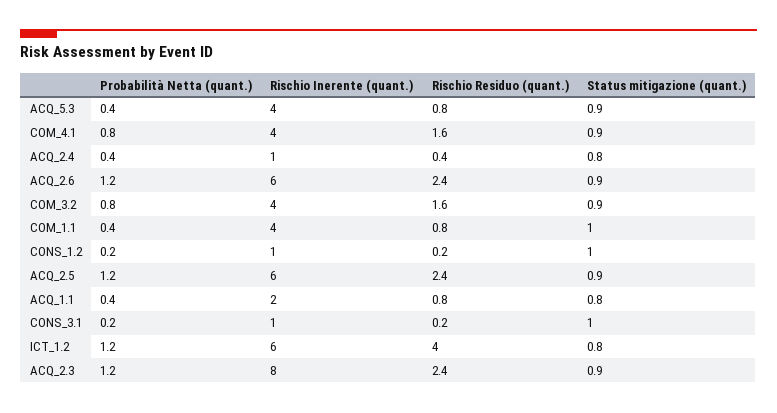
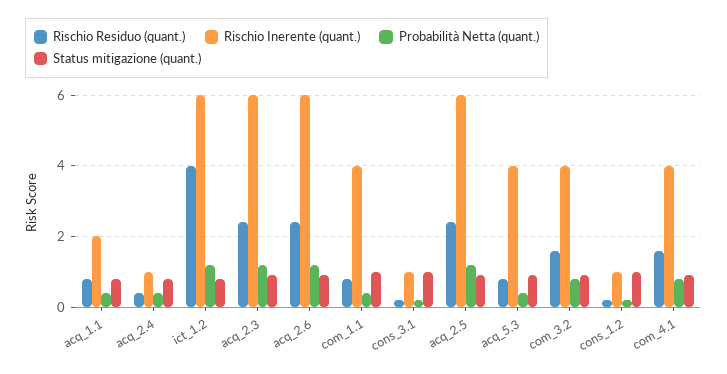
  {
    "Probabilità Netta (quant.)": {
      "ACQ_5.3": 0.4,
      "COM_4.1": 0.8,
      "ACQ_2.4": 0.4,
      "ACQ_2.6": 1.2,
      "COM_3.2": 0.8,
      "COM_1.1": 0.4,
      "CONS_1.2": 0.2,
      "ACQ_2.5": 1.2,
      "ACQ_1.1": 0.4,
      "CONS_3.1": 0.2,
      "ICT_1.2": 1.2,
      "ACQ_2.3": 1.2
    },
    "Rischio Inerente (quant.)": {
      "ACQ_5.3": 4,
      "COM_4.1": 4,
      "ACQ_2.4": 1,
      "ACQ_2.6": 6,
      "COM_3.2": 4,
      "COM_1.1": 4,
      "CONS_1.2": 1,
      "ACQ_2.5": 6,
      "ACQ_1.1": 2,
      "CONS_3.1": 1,
      "ICT_1.2": 6,
-     "ACQ_2.3": 8
+     "ACQ_2.3": 6
    },
    "Rischio Residuo (quant.)": {
      "ACQ_5.3": 0.8,
      "COM_4.1": 1.6,
      "ACQ_2.4": 0.4,
      "ACQ_2.6": 2.4,
      "COM_3.2": 1.6,
      "COM_1.1": 0.8,
      "CONS_1.2": 0.2,
      "ACQ_2.5": 2.4,
      "ACQ_1.1": 0.8,
      "CONS_3.1": 0.2,
      "ICT_1.2": 4,
      "ACQ_2.3": 2.4
    },
    "Status mitigazione (quant.)": {
      "ACQ_5.3": 0.9,
      "COM_4.1": 0.9,
      "ACQ_2.4": 0.8,
      "ACQ_2.6": 0.9,
      "COM_3.2": 0.9,
      "COM_1.1": 1,
      "CONS_1.2": 1,
      "ACQ_2.5": 0.9,
      "ACQ_1.1": 0.8,
      "CONS_3.1": 1,
      "ICT_1.2": 0.8,
      "ACQ_2.3": 0.9
    }
  }

